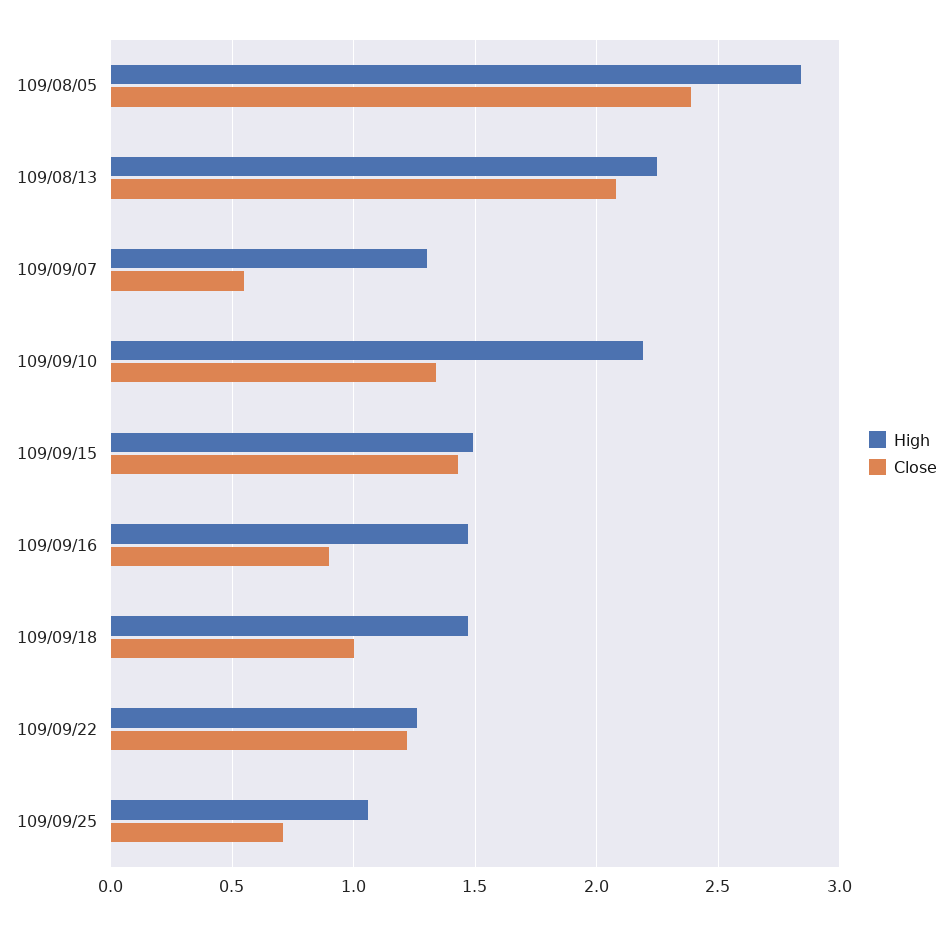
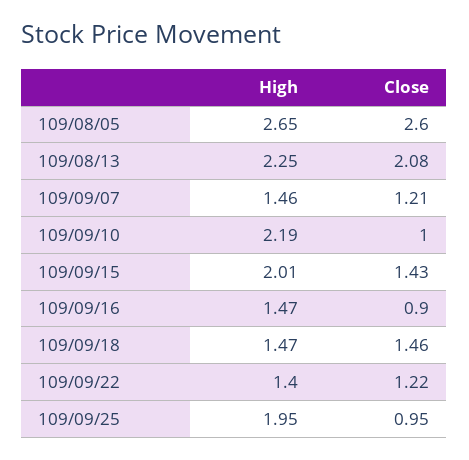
  {
    "High": {
-     "109/08/05": 2.85,
+     "109/08/05": 2.65,
      "109/08/13": 2.25,
-     "109/09/07": 1.3,
+     "109/09/07": 1.46,
      "109/09/10": 2.19,
-     "109/09/15": 1.5,
+     "109/09/15": 2.01,
      "109/09/16": 1.47,
      "109/09/18": 1.47,
-     "109/09/22": 1.25,
+     "109/09/22": 1.4,
-     "109/09/25": 1.05
+     "109/09/25": 1.95
    },
    "Close": {
-     "109/08/05": 2.4,
+     "109/08/05": 2.6,
      "109/08/13": 2.08,
-     "109/09/07": 0.55,
+     "109/09/07": 1.21,
-     "109/09/10": 1.35,
+     "109/09/10": 1,
      "109/09/15": 1.43,
      "109/09/16": 0.9,
-     "109/09/18": 1,
+     "109/09/18": 1.46,
      "109/09/22": 1.22,
-     "109/09/25": 0.7
+     "109/09/25": 0.95
    }
  }

